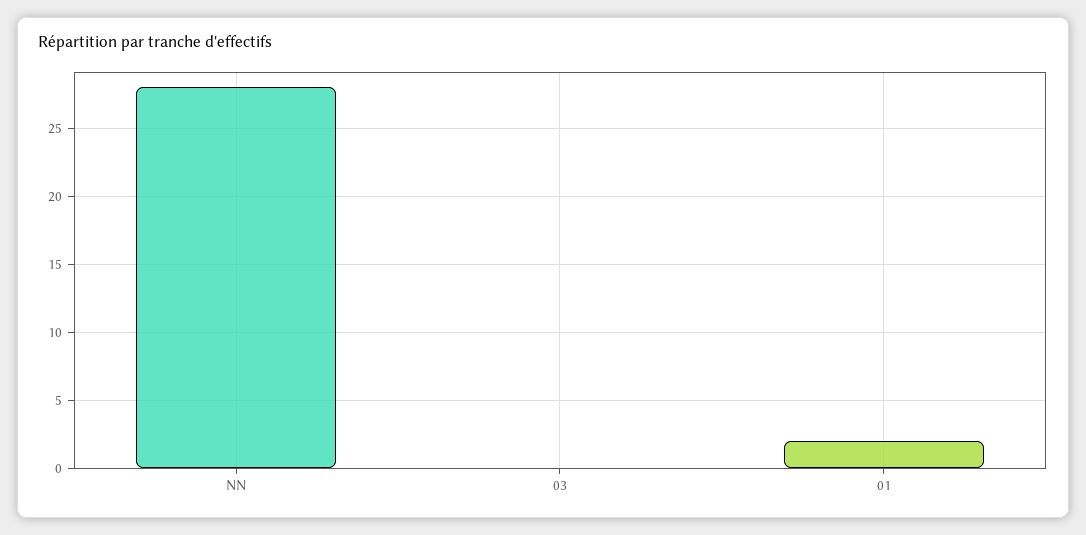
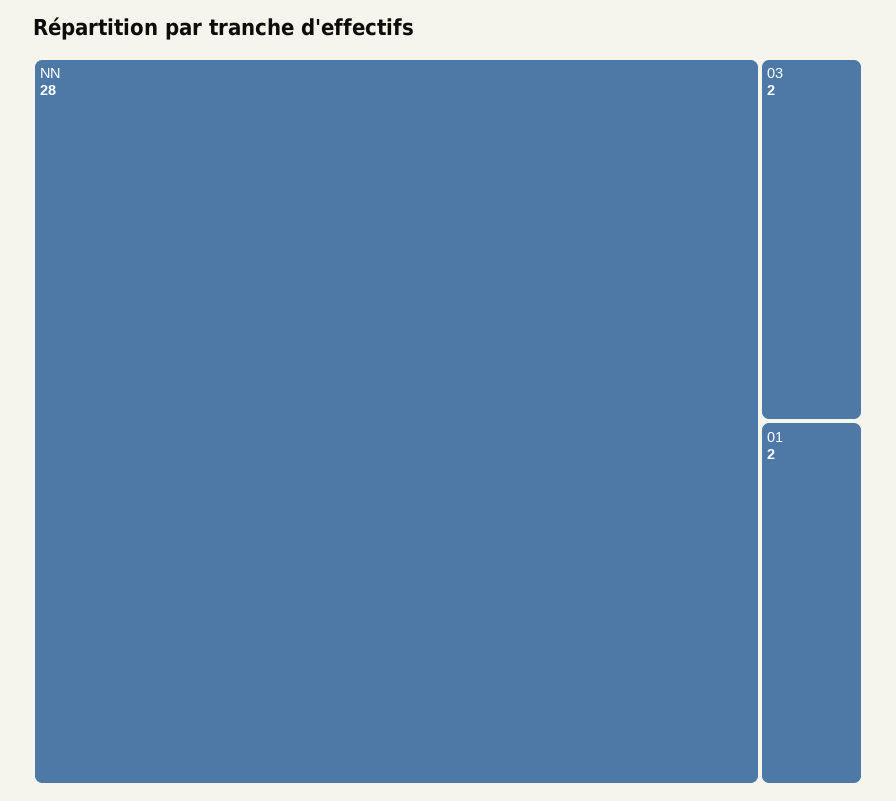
  {
    "NN": 28,
-   "03": 0,
+   "03": 2,
    "01": 2
  }

